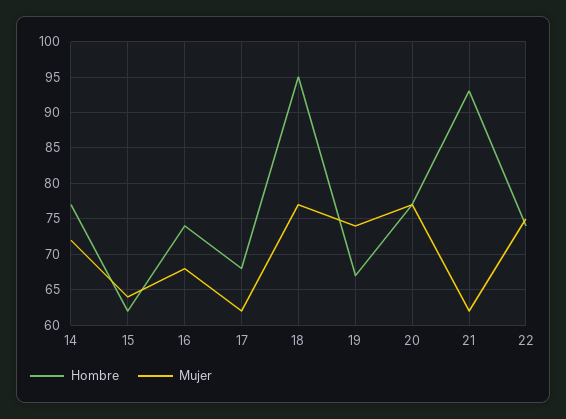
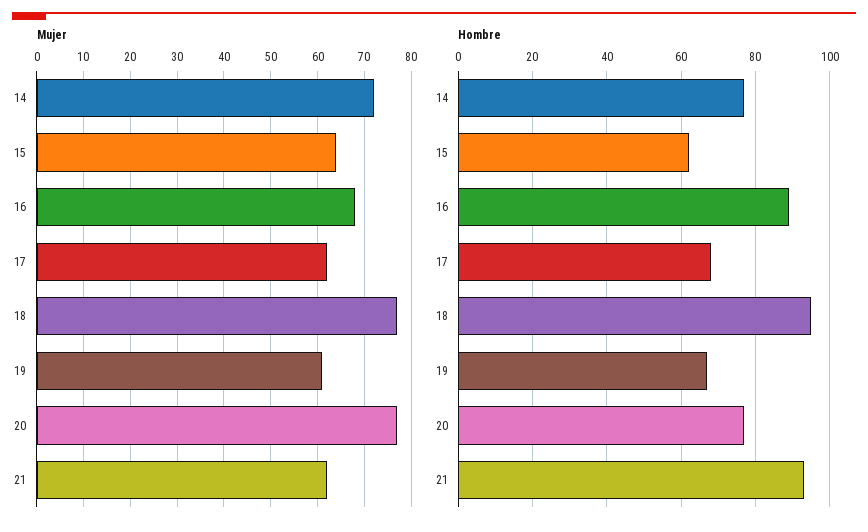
  {
    "Hombre": {
      "14": 77,
      "15": 62,
-     "16": 74,
+     "16": 90,
      "17": 68,
      "18": 95,
      "19": 67,
      "20": 77,
-     "21": 93,
+     "21": 93
-     "22": 74
    },
    "Mujer": {
      "14": 72,
      "15": 64,
      "16": 68,
      "17": 62,
      "18": 77,
-     "19": 74,
+     "19": 60,
      "20": 77,
-     "21": 62,
+     "21": 62
-     "22": 75
    }
  }

